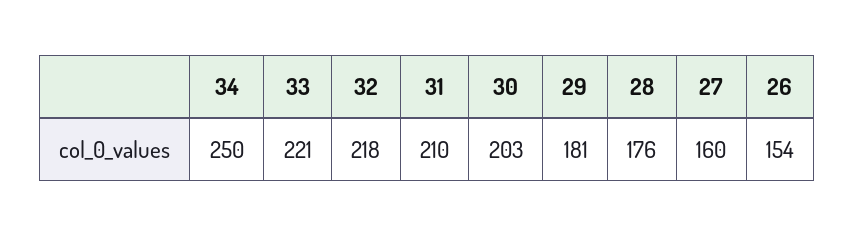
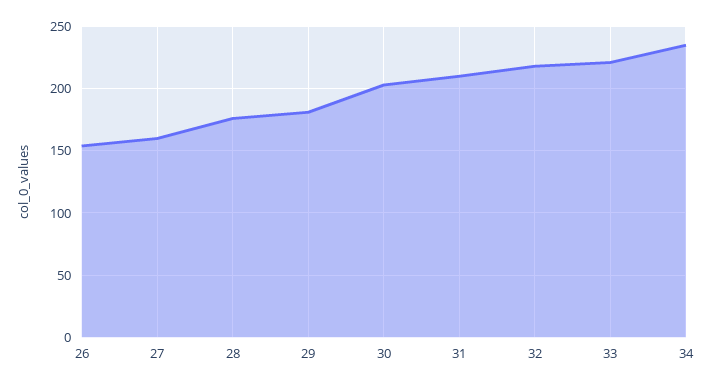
  {
-   "34": 250,
+   "34": 235,
    "33": 221,
    "32": 218,
    "31": 210,
    "30": 203,
    "29": 181,
    "28": 176,
    "27": 160,
    "26": 154
  }

